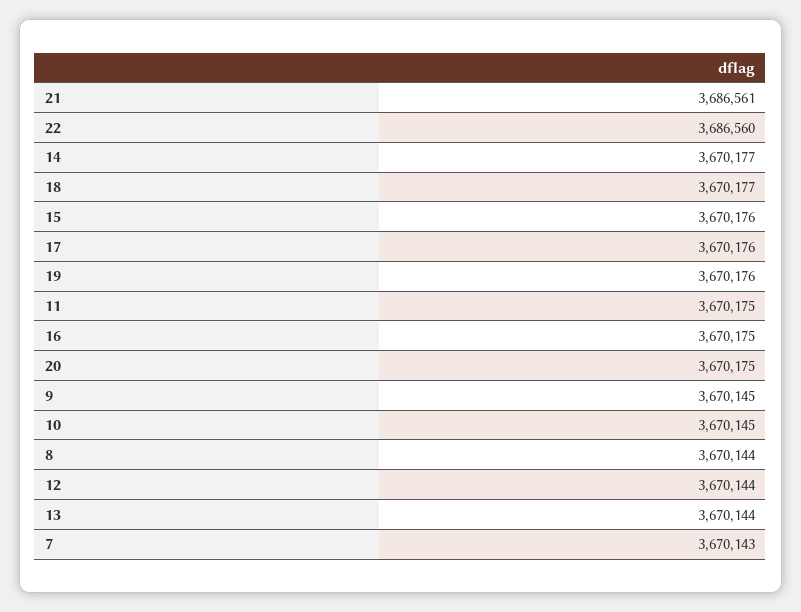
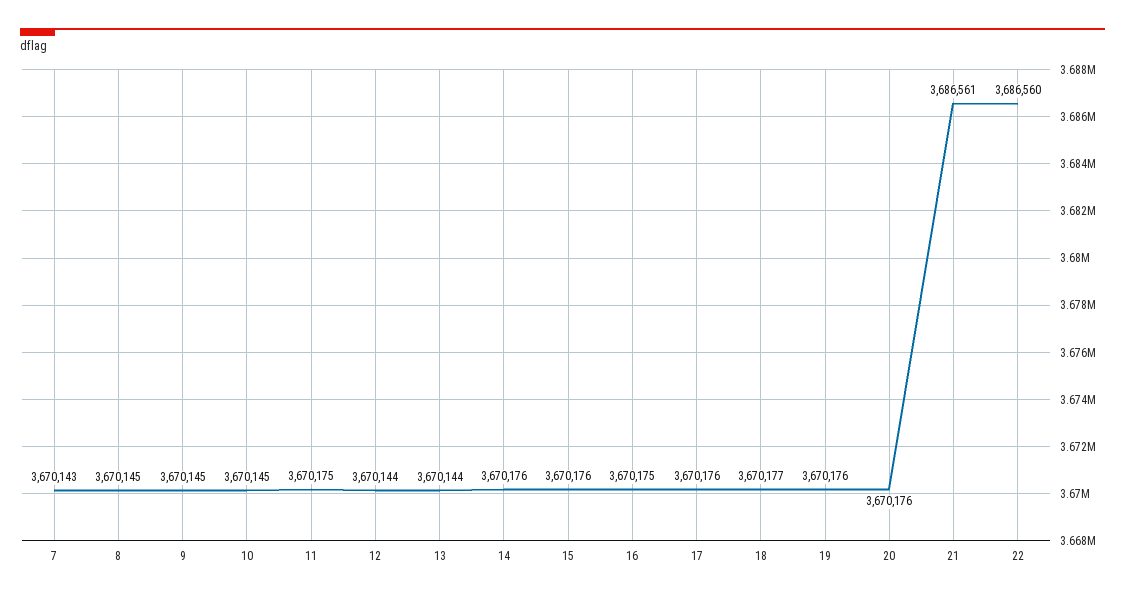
  {
    "21": 3686561,
    "22": 3686560,
-   "14": 3670177,
+   "14": 3670176,
    "18": 3670177,
    "15": 3670176,
    "17": 3670176,
    "19": 3670176,
    "11": 3670175,
    "16": 3670175,
-   "20": 3670175,
+   "20": 3670176,
    "9": 3670145,
    "10": 3670145,
-   "8": 3670144,
+   "8": 3670145,
    "12": 3670144,
    "13": 3670144,
    "7": 3670143
  }

